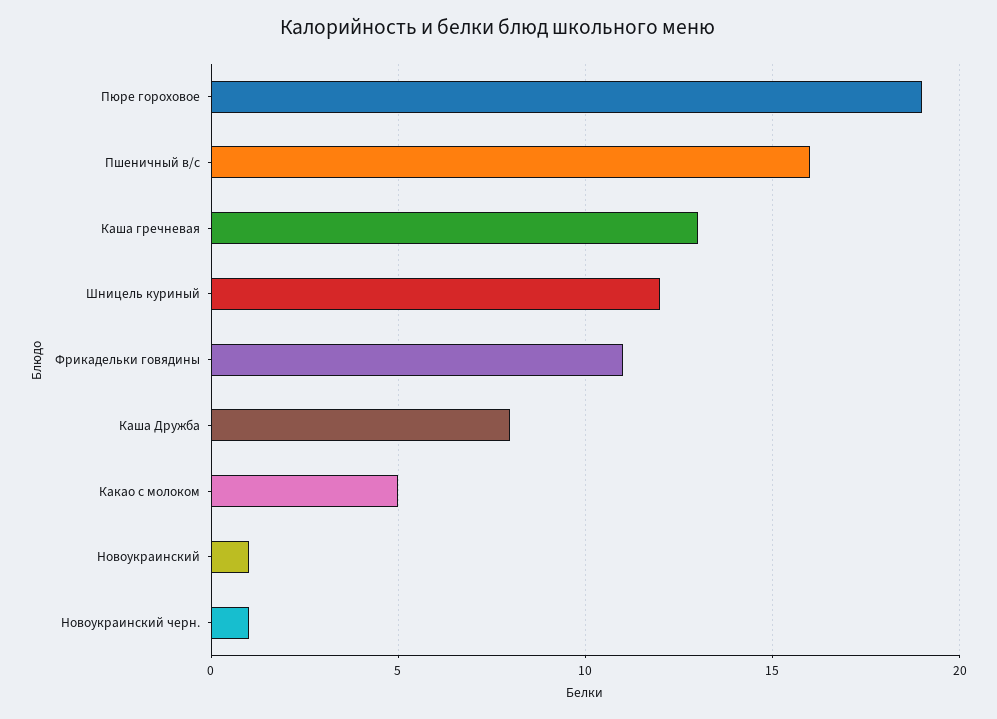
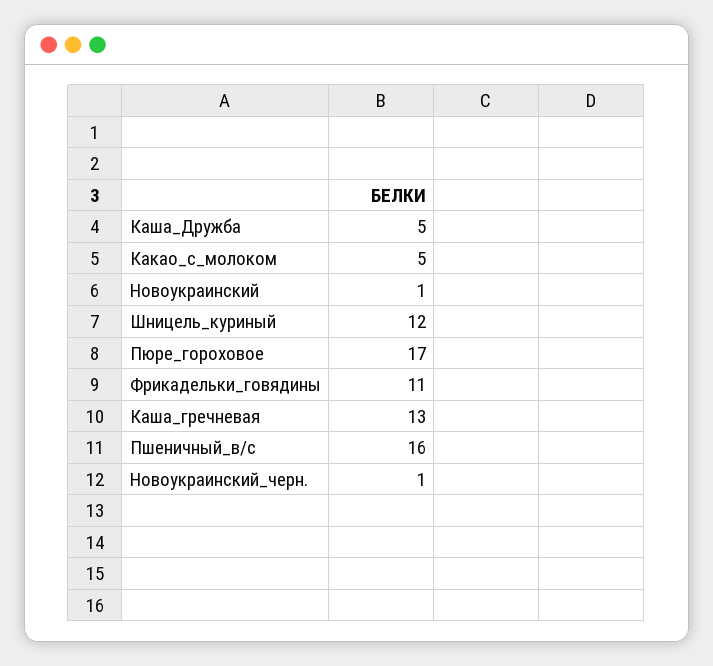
  {
-   "Пюре гороховое": 19,
+   "Пюре гороховое": 17,
    "Пшеничный в/с": 16,
    "Каша гречневая": 13,
    "Шницель куриный": 12,
    "Фрикадельки говядины": 11,
-   "Каша Дружба": 8,
+   "Каша Дружба": 5,
    "Какао с молоком": 5,
    "Новоукраинский": 1,
    "Новоукраинский черн.": 1
  }

